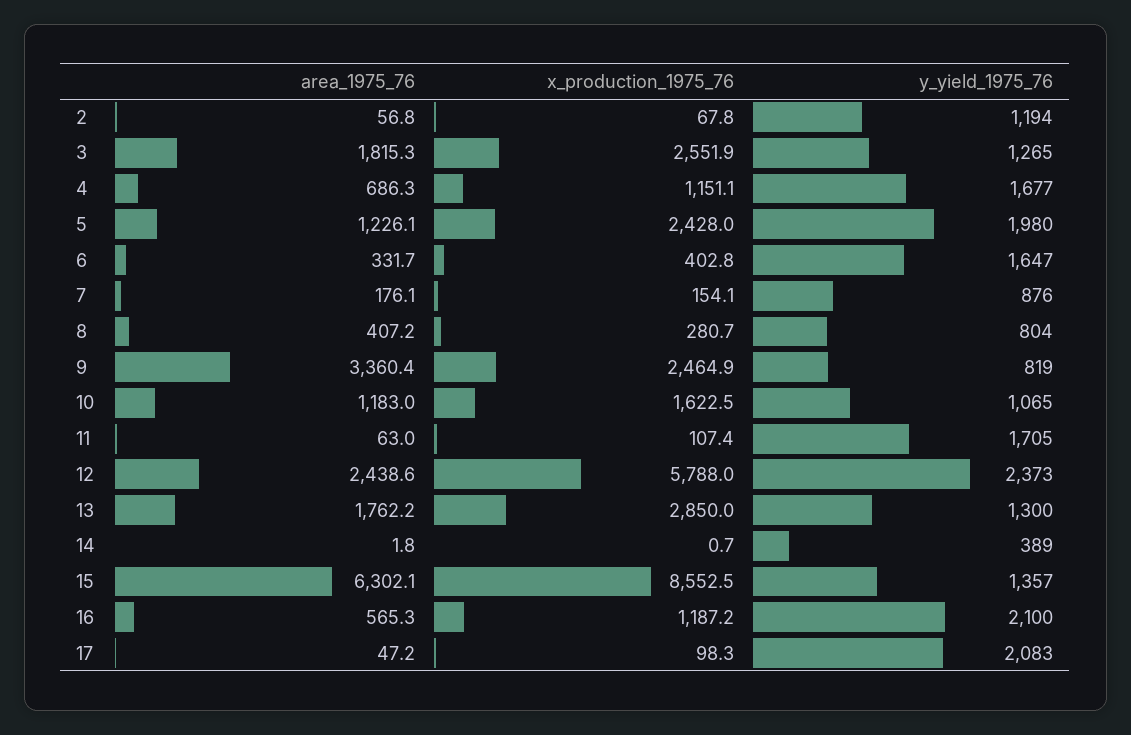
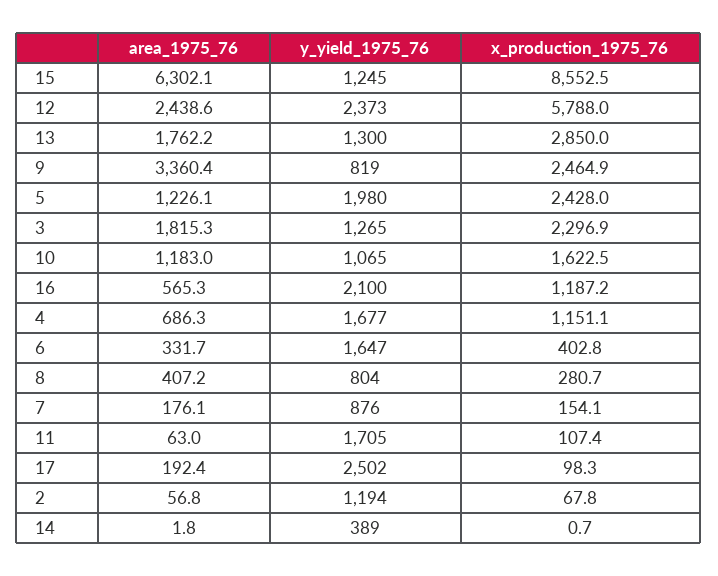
  {
    "area_1975_76": {
      "2": 56.8,
      "3": 1815.3,
      "4": 686.3,
      "5": 1226.1,
      "6": 331.7,
      "7": 176.1,
      "8": 407.2,
      "9": 3360.4,
      "10": 1183,
      "11": 63,
      "12": 2438.6,
      "13": 1762.2,
      "14": 1.8,
      "15": 6302.1,
      "16": 565.3,
-     "17": 47.2
+     "17": 192.4
    },
    "x_production_1975_76": {
      "2": 67.8,
-     "3": 2551.9,
+     "3": 2296.9,
      "4": 1151.1,
      "5": 2428,
      "6": 402.8,
      "7": 154.1,
      "8": 280.7,
      "9": 2464.9,
      "10": 1622.5,
      "11": 107.4,
      "12": 5788,
      "13": 2850,
      "14": 0.7,
      "15": 8552.5,
      "16": 1187.2,
      "17": 98.3
    },
    "y_yield_1975_76": {
      "2": 1194,
      "3": 1265,
      "4": 1677,
      "5": 1980,
      "6": 1647,
      "7": 876,
      "8": 804,
      "9": 819,
      "10": 1065,
      "11": 1705,
      "12": 2373,
      "13": 1300,
      "14": 389,
-     "15": 1357,
+     "15": 1245,
      "16": 2100,
-     "17": 2083
+     "17": 2502
    }
  }

